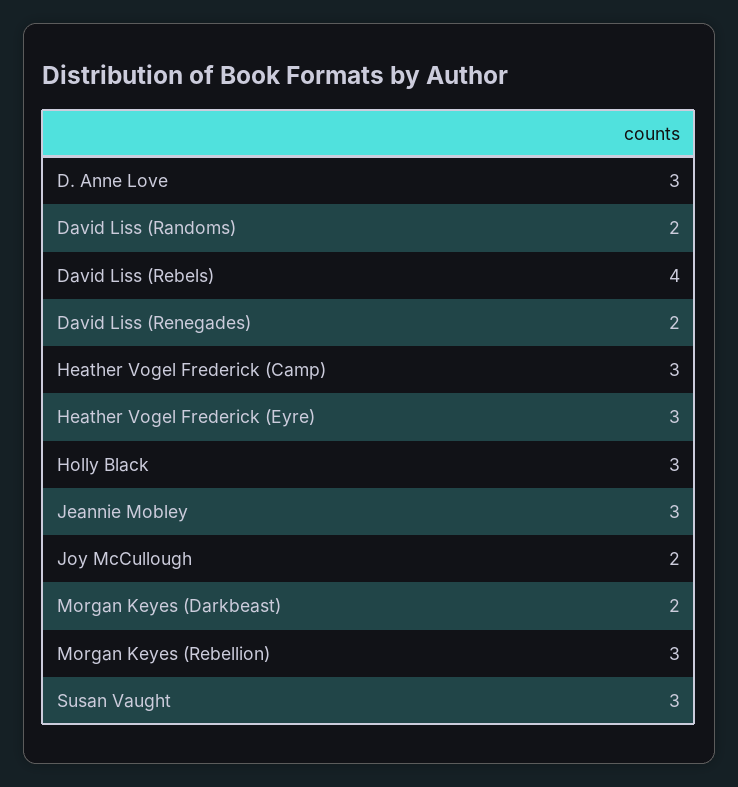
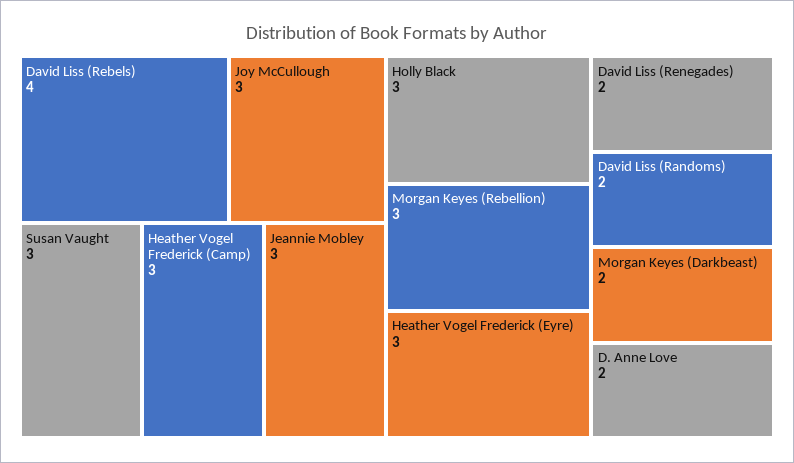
  {
-   "D. Anne Love": 3,
+   "D. Anne Love": 2,
    "David Liss (Randoms)": 2,
    "David Liss (Rebels)": 4,
    "David Liss (Renegades)": 2,
    "Heather Vogel Frederick (Camp)": 3,
    "Heather Vogel Frederick (Eyre)": 3,
    "Holly Black": 3,
    "Jeannie Mobley": 3,
-   "Joy McCullough": 2,
+   "Joy McCullough": 3,
    "Morgan Keyes (Darkbeast)": 2,
    "Morgan Keyes (Rebellion)": 3,
    "Susan Vaught": 3
  }

